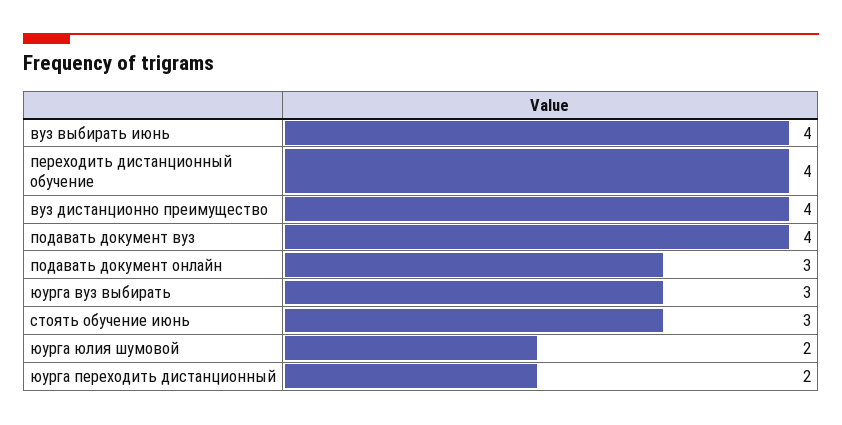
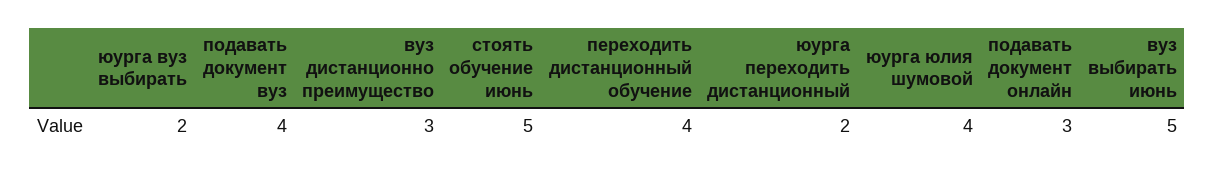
  {
-   "вуз выбирать июнь": 4,
+   "вуз выбирать июнь": 5,
    "переходить дистанционный обучение": 4,
-   "вуз дистанционно преимущество": 4,
+   "вуз дистанционно преимущество": 3,
    "подавать документ вуз": 4,
    "подавать документ онлайн": 3,
-   "юурга вуз выбирать": 3,
+   "юурга вуз выбирать": 2,
-   "стоять обучение июнь": 3,
+   "стоять обучение июнь": 5,
-   "юурга юлия шумовой": 2,
+   "юурга юлия шумовой": 4,
    "юурга переходить дистанционный": 2
  }

